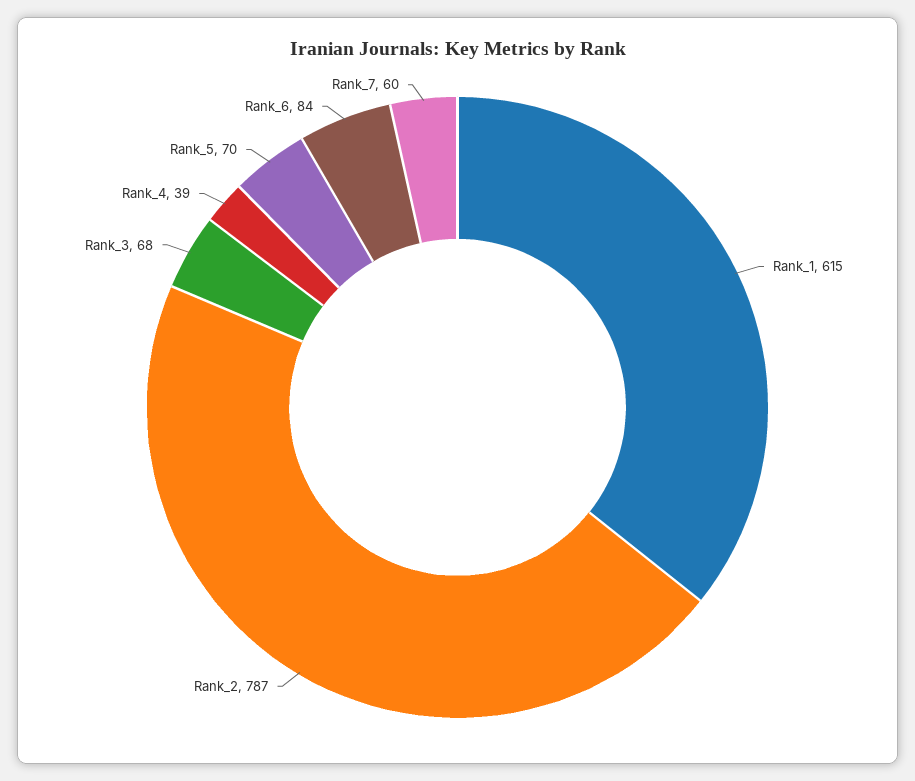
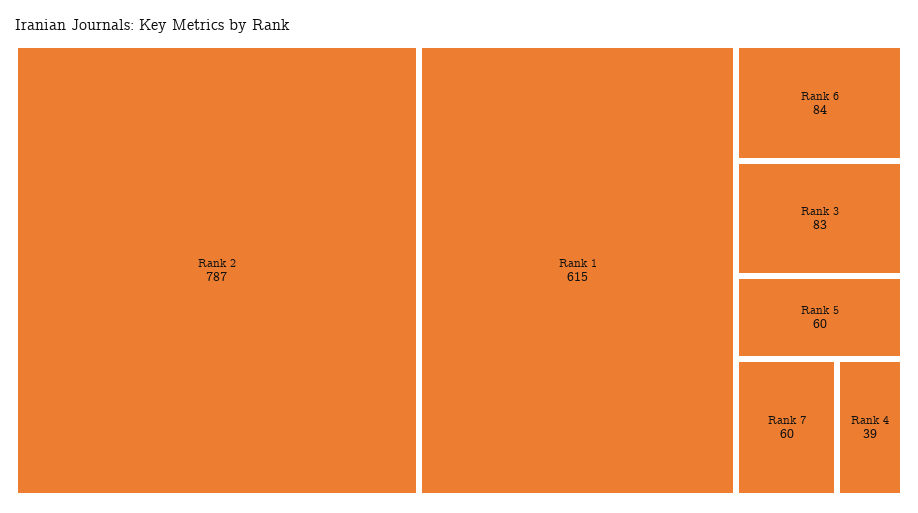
  {
    "Rank_1": 615,
    "Rank_2": 787,
-   "Rank_3": 68,
+   "Rank_3": 83,
    "Rank_4": 39,
-   "Rank_5": 70,
+   "Rank_5": 60,
    "Rank_6": 84,
    "Rank_7": 60
  }

